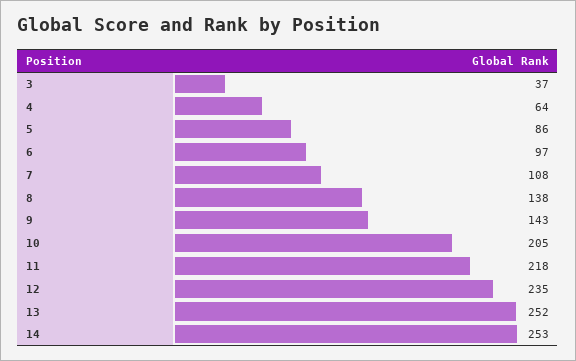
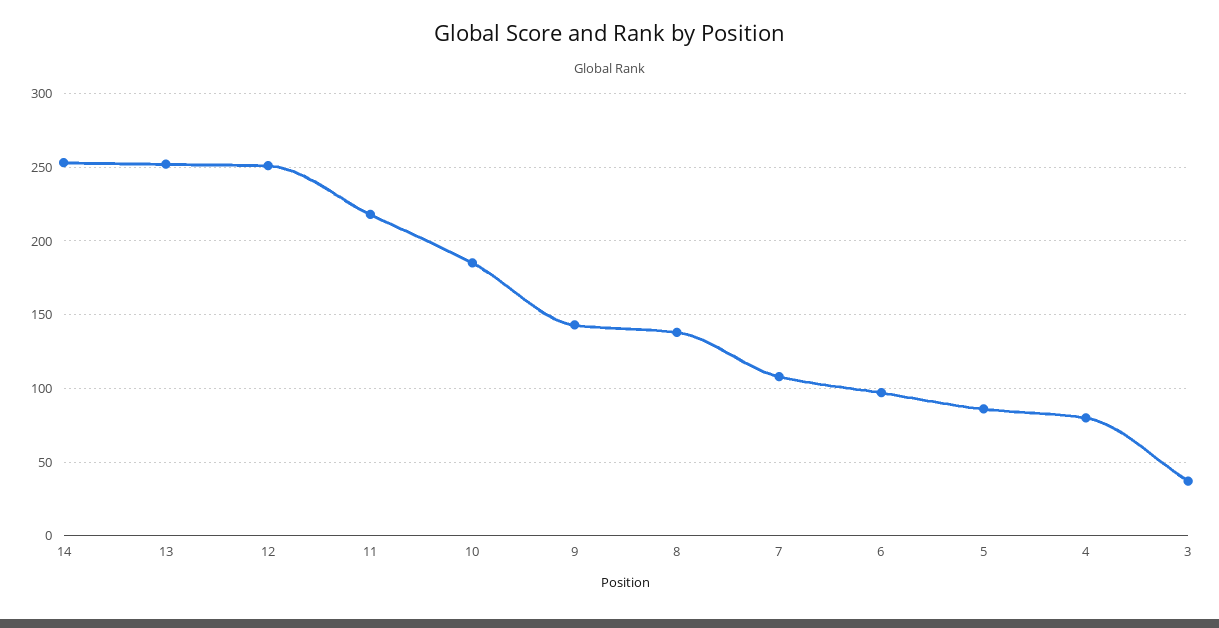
  {
    "3": 37,
-   "4": 64,
+   "4": 80,
    "5": 86,
    "6": 97,
    "7": 108,
    "8": 138,
    "9": 143,
-   "10": 205,
+   "10": 185,
    "11": 218,
-   "12": 235,
+   "12": 250,
    "13": 252,
    "14": 253
  }

